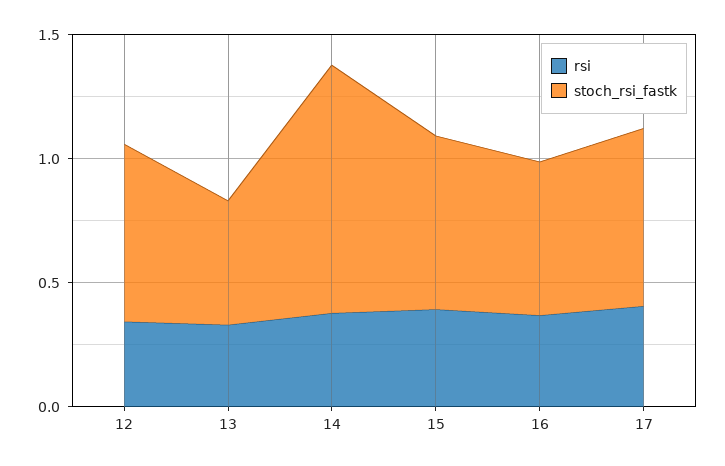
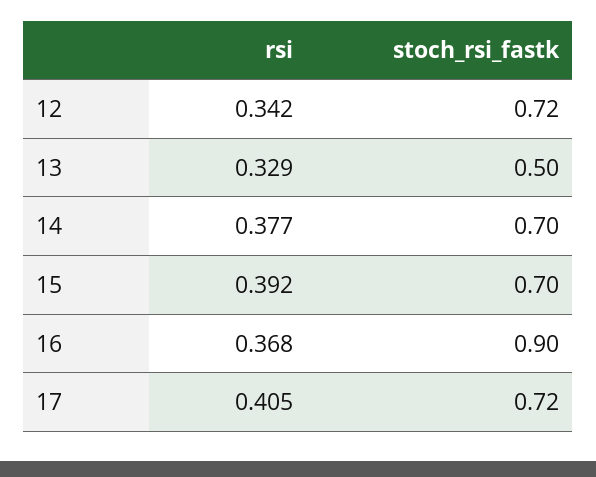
  {
    "rsi": {
      "12": 0.342,
      "13": 0.329,
      "14": 0.377,
      "15": 0.392,
      "16": 0.368,
      "17": 0.405
    },
    "stoch_rsi_fastk": {
      "12": 0.72,
      "13": 0.5,
-     "14": 1,
+     "14": 0.7,
      "15": 0.7,
-     "16": 0.6,
+     "16": 0.9,
      "17": 0.72
    }
  }

